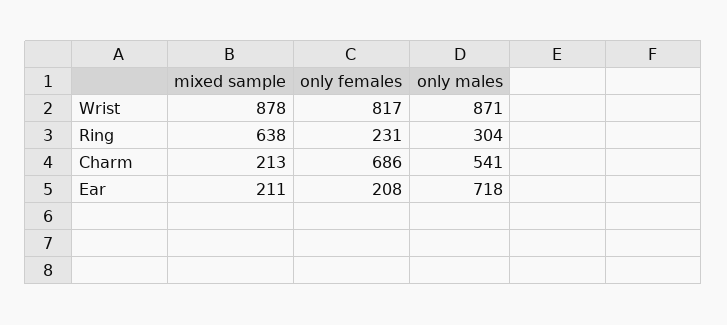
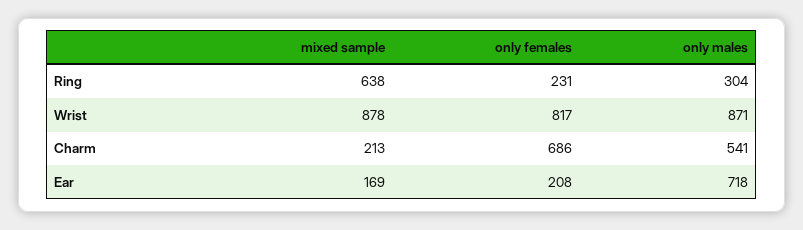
  {
    "mixed sample": {
      "Wrist": 878,
      "Ring": 638,
      "Charm": 213,
-     "Ear": 211
+     "Ear": 169
    },
    "only females": {
      "Wrist": 817,
      "Ring": 231,
      "Charm": 686,
      "Ear": 208
    },
    "only males": {
      "Wrist": 871,
      "Ring": 304,
      "Charm": 541,
      "Ear": 718
    }
  }

